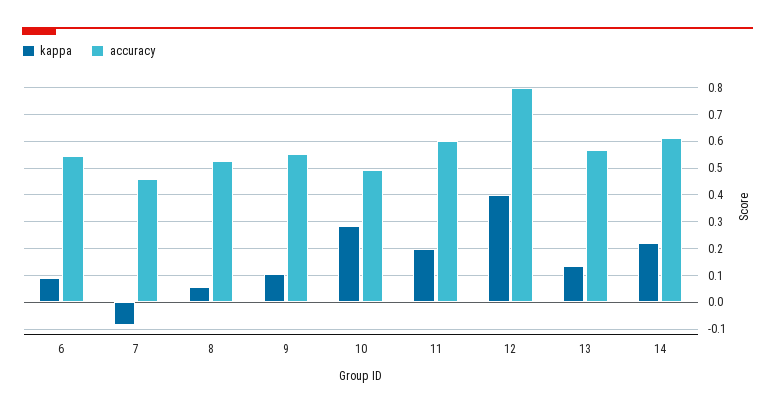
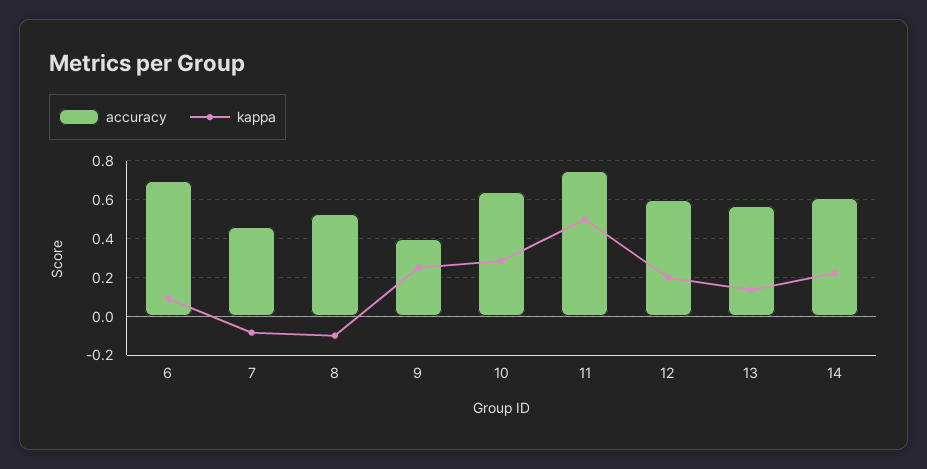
  {
    "kappa": {
      "6": 0.1,
      "7": -0.075,
-     "8": 0.05,
+     "8": -0.1,
-     "9": 0.1,
+     "9": 0.25,
      "10": 0.275,
-     "11": 0.2,
+     "11": 0.5,
-     "12": 0.4,
+     "12": 0.2,
      "13": 0.125,
      "14": 0.225
    },
    "accuracy": {
-     "6": 0.55,
+     "6": 0.7,
      "7": 0.45,
      "8": 0.525,
-     "9": 0.55,
+     "9": 0.4,
-     "10": 0.5,
+     "10": 0.65,
-     "11": 0.6,
+     "11": 0.75,
-     "12": 0.8,
+     "12": 0.6,
      "13": 0.575,
      "14": 0.6
    }
  }

